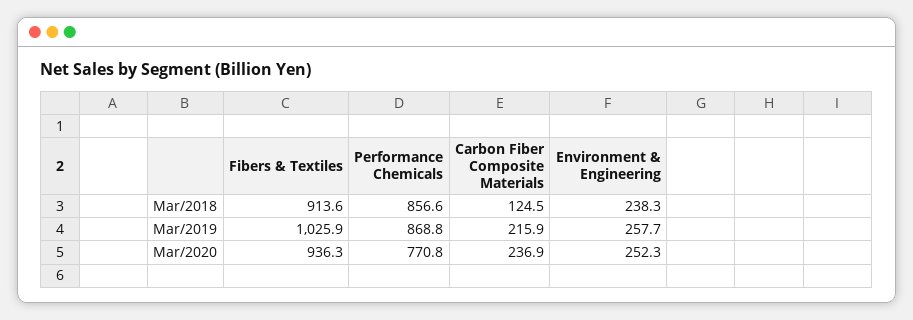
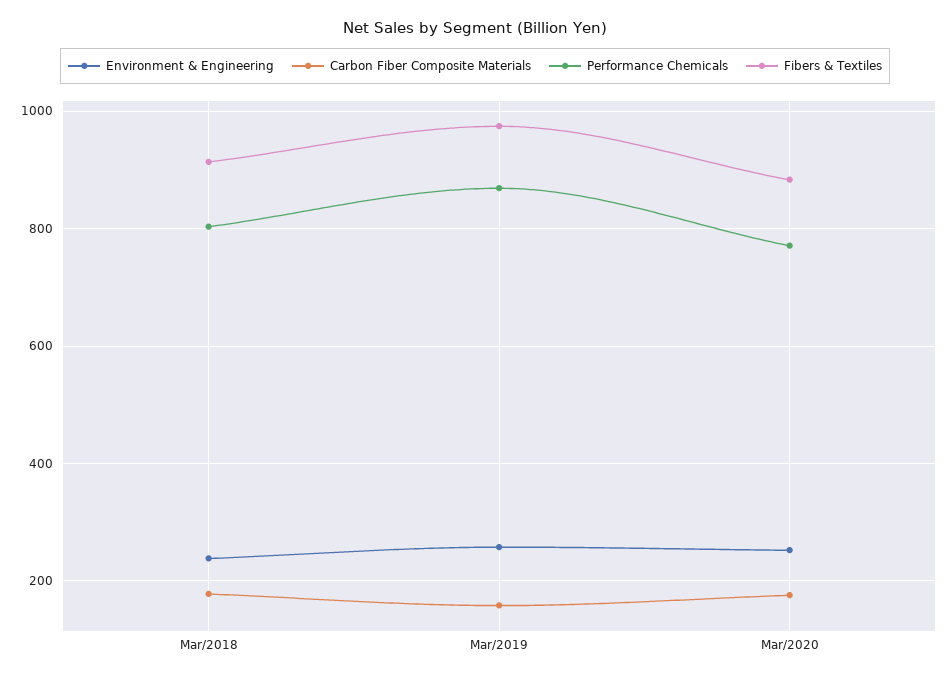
  {
    "Fibers & Textiles": {
      "Mar/2018": 913.6,
-     "Mar/2019": 1025.9,
+     "Mar/2019": 980,
-     "Mar/2020": 936.3
+     "Mar/2020": 880
    },
    "Performance Chemicals": {
-     "Mar/2018": 856.6,
+     "Mar/2018": 800,
      "Mar/2019": 868.8,
      "Mar/2020": 770.8
    },
    "Carbon Fiber Composite Materials": {
-     "Mar/2018": 124.5,
+     "Mar/2018": 180,
-     "Mar/2019": 215.9,
+     "Mar/2019": 160,
-     "Mar/2020": 236.9
+     "Mar/2020": 180
    },
    "Environment & Engineering": {
      "Mar/2018": 238.3,
      "Mar/2019": 257.7,
      "Mar/2020": 252.3
    }
  }

